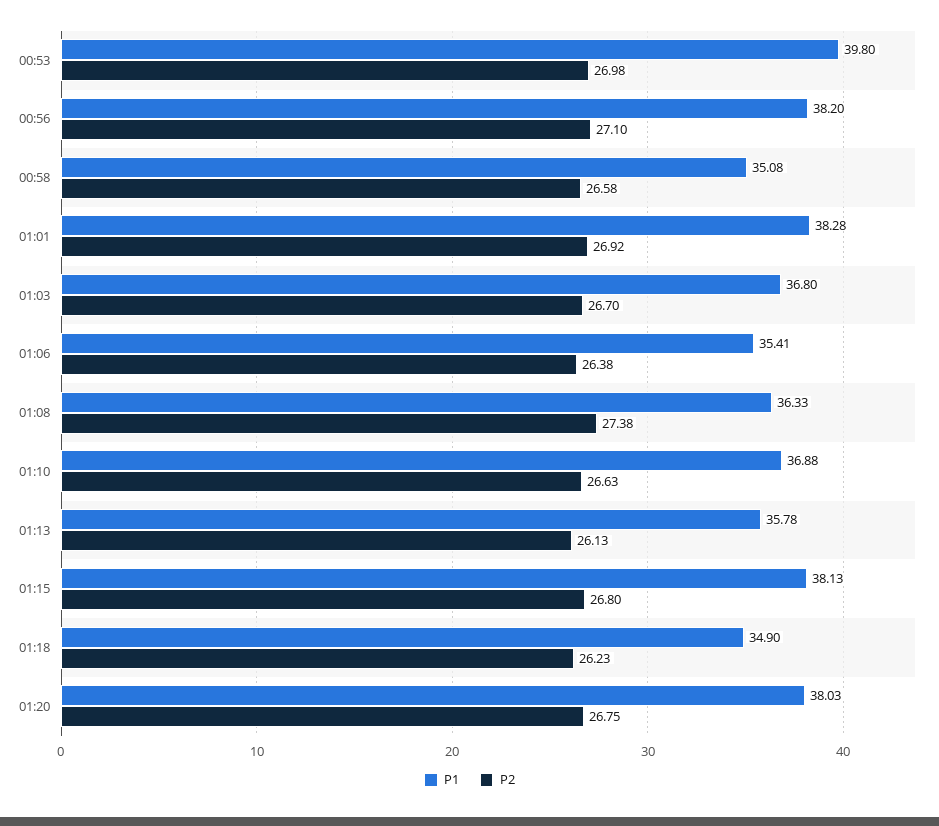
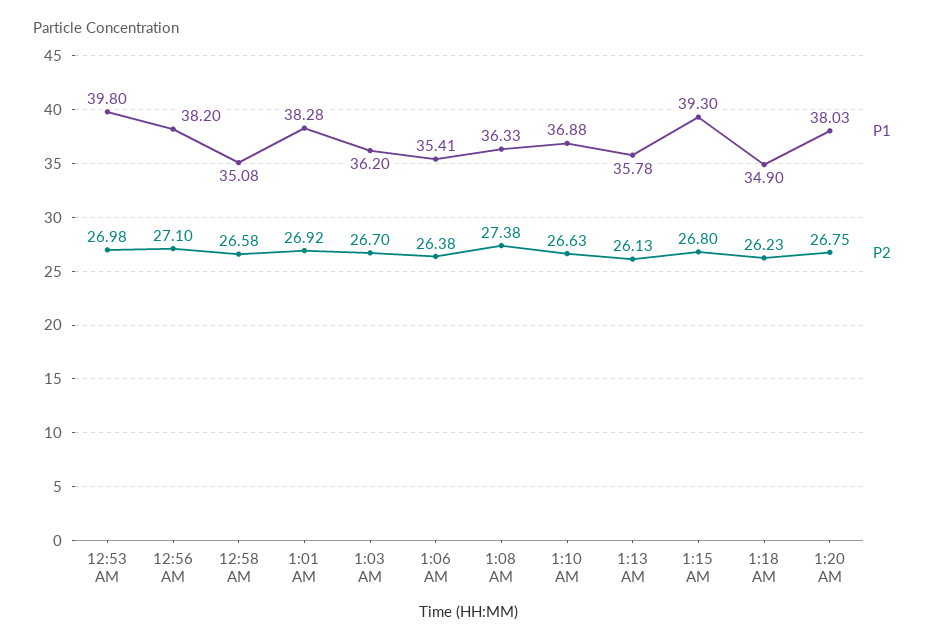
  {
    "P1": {
      "00:53": 39.8,
      "00:56": 38.2,
      "00:58": 35.08,
      "01:01": 38.28,
-     "01:03": 36.8,
+     "01:03": 36.2,
      "01:06": 35.41,
      "01:08": 36.33,
      "01:10": 36.88,
      "01:13": 35.78,
-     "01:15": 38.13,
+     "01:15": 39.3,
      "01:18": 34.9,
      "01:20": 38.03
    },
    "P2": {
      "00:53": 26.98,
      "00:56": 27.1,
      "00:58": 26.58,
      "01:01": 26.92,
      "01:03": 26.7,
      "01:06": 26.38,
      "01:08": 27.38,
      "01:10": 26.63,
      "01:13": 26.13,
      "01:15": 26.8,
      "01:18": 26.23,
      "01:20": 26.75
    }
  }

